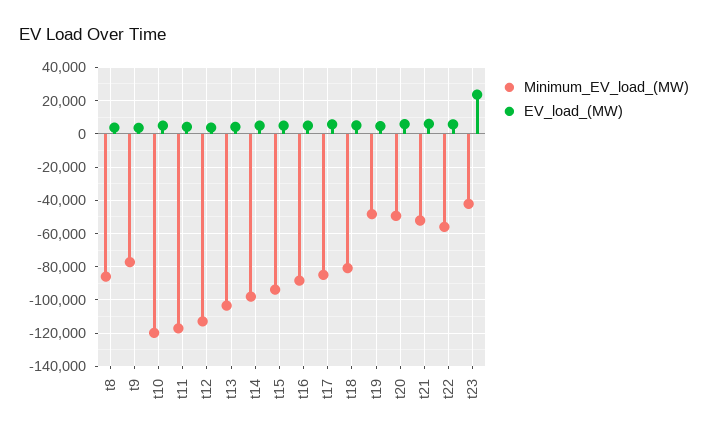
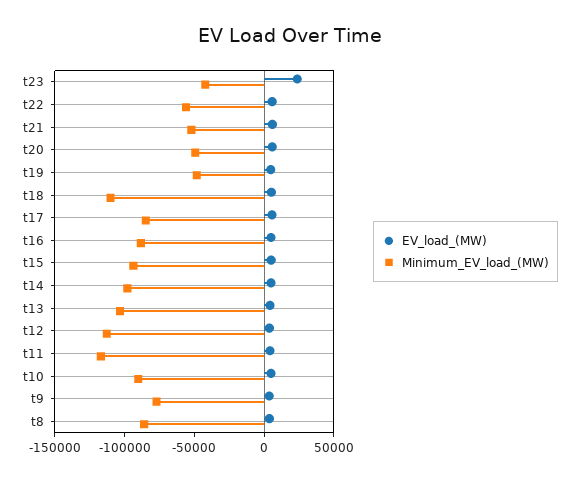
  {
    "Minimum_EV_load_(MW)": {
      "t8": -85000,
      "t9": -75000,
-     "t10": -120000,
+     "t10": -90000,
      "t11": -115000,
      "t12": -115000,
      "t13": -105000,
      "t14": -100000,
      "t15": -95000,
      "t16": -90000,
      "t17": -85000,
-     "t18": -80000,
+     "t18": -110000,
      "t19": -50000,
      "t20": -50000,
      "t21": -50000,
      "t22": -55000,
      "t23": -40000
    },
    "EV_load_(MW)": {
      "t8": 5000,
      "t9": 5000,
      "t10": 5000,
      "t11": 5000,
      "t12": 5000,
      "t13": 5000,
      "t14": 5000,
      "t15": 5000,
      "t16": 5000,
      "t17": 5000,
      "t18": 5000,
      "t19": 5000,
      "t20": 5000,
      "t21": 5000,
      "t22": 5000,
      "t23": 25000
    }
  }

